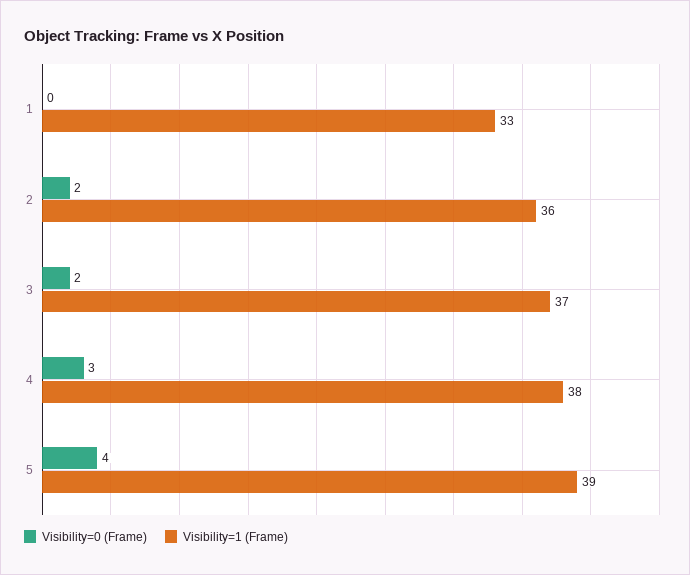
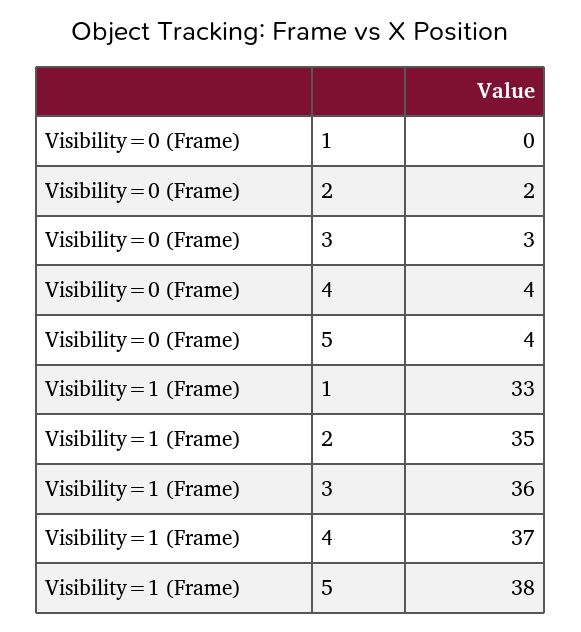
  {
    "Visibility=0 (Frame)": {
      "1": 0,
      "2": 2,
-     "3": 2,
+     "3": 3,
-     "4": 3,
+     "4": 4,
      "5": 4
    },
    "Visibility=1 (Frame)": {
      "1": 33,
-     "2": 36,
+     "2": 35,
-     "3": 37,
+     "3": 36,
-     "4": 38,
+     "4": 37,
-     "5": 39
+     "5": 38
    }
  }

